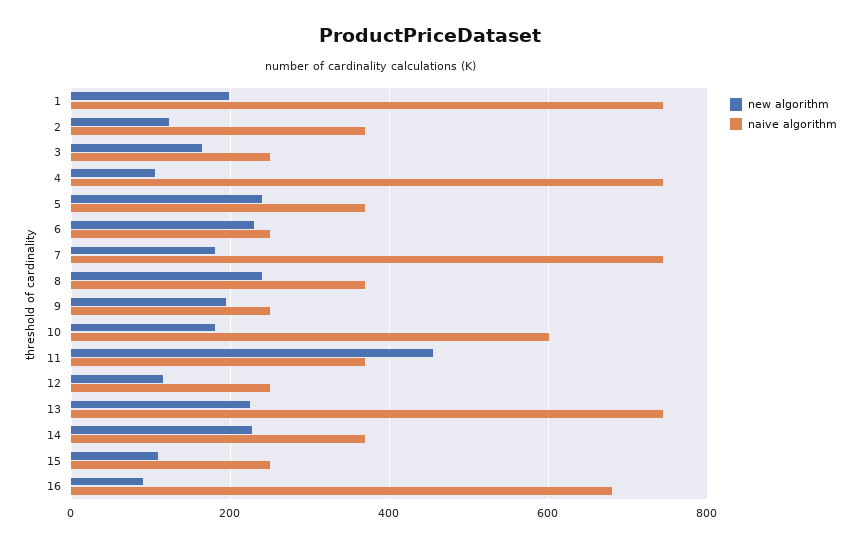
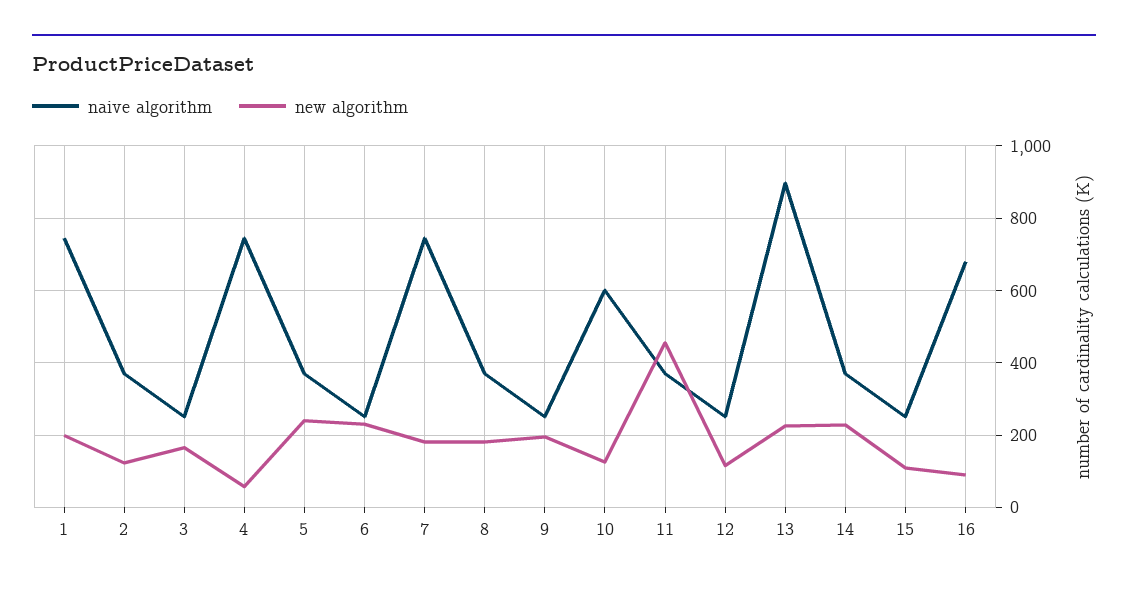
  {
    "new algorithm": {
      "1": 200,
      "2": 120,
      "3": 160,
-     "4": 100,
+     "4": 60,
      "5": 240,
      "6": 240,
      "7": 180,
-     "8": 240,
+     "8": 180,
      "9": 200,
-     "10": 180,
+     "10": 120,
      "11": 460,
      "12": 120,
      "13": 220,
      "14": 220,
      "15": 100,
      "16": 100
    },
    "naive algorithm": {
      "1": 740,
      "2": 380,
      "3": 260,
      "4": 740,
      "5": 380,
      "6": 260,
      "7": 740,
      "8": 380,
      "9": 260,
      "10": 600,
      "11": 380,
      "12": 260,
-     "13": 740,
+     "13": 900,
      "14": 380,
      "15": 260,
      "16": 680
    }
  }

